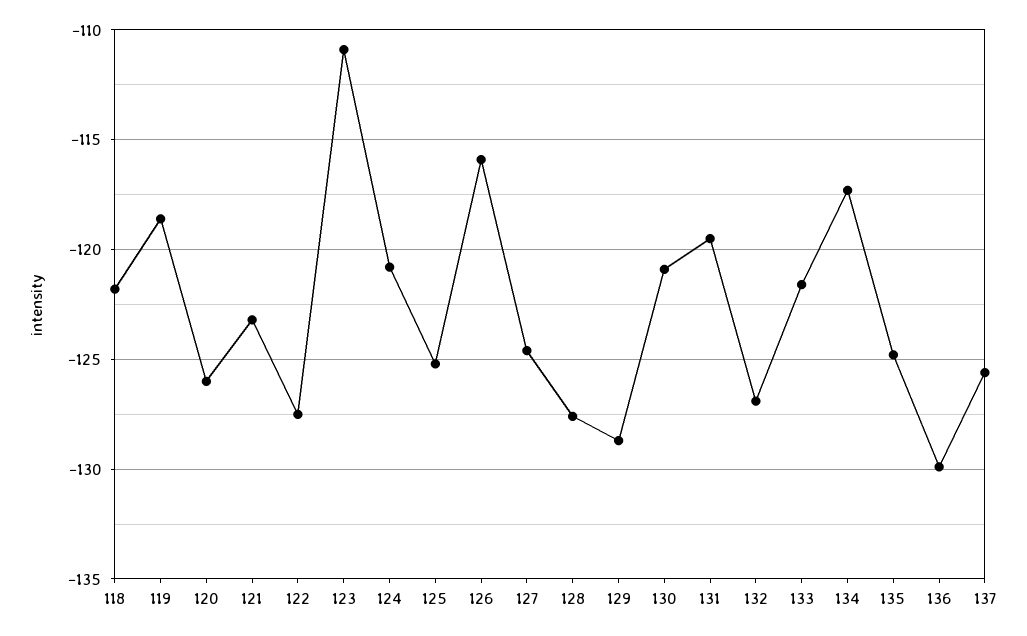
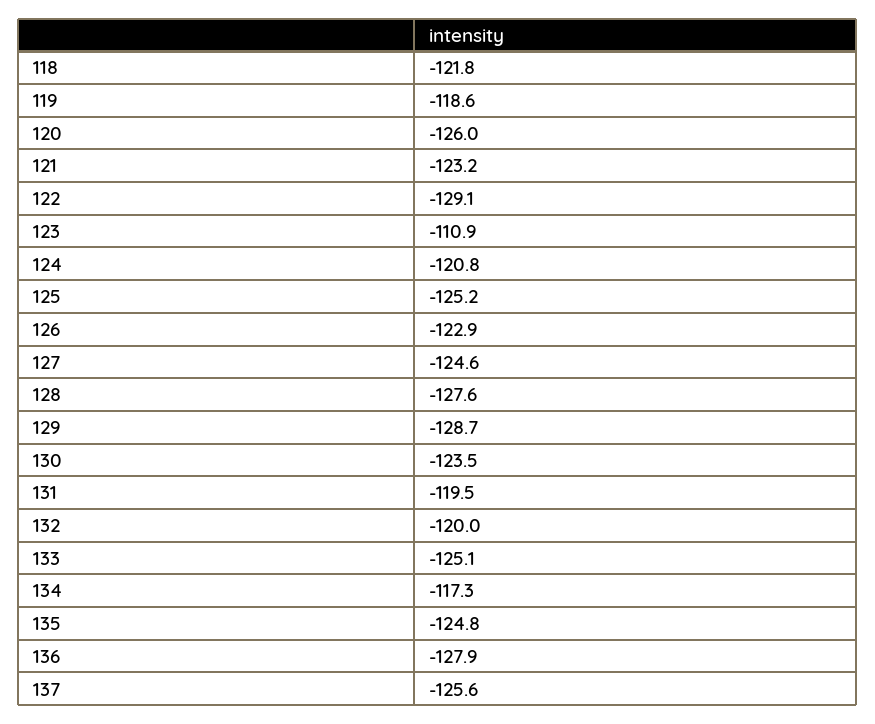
  {
    "118": -121.8,
    "119": -118.6,
    "120": -126,
    "121": -123.2,
-   "122": -127.5,
+   "122": -129.1,
    "123": -110.9,
    "124": -120.8,
    "125": -125.2,
-   "126": -116,
+   "126": -122.9,
    "127": -124.6,
    "128": -127.6,
    "129": -128.7,
-   "130": -121,
+   "130": -123.5,
    "131": -119.5,
-   "132": -127,
+   "132": -120,
-   "133": -121.5,
+   "133": -125.1,
    "134": -117.3,
    "135": -124.8,
-   "136": -130,
+   "136": -127.9,
    "137": -125.6
  }

